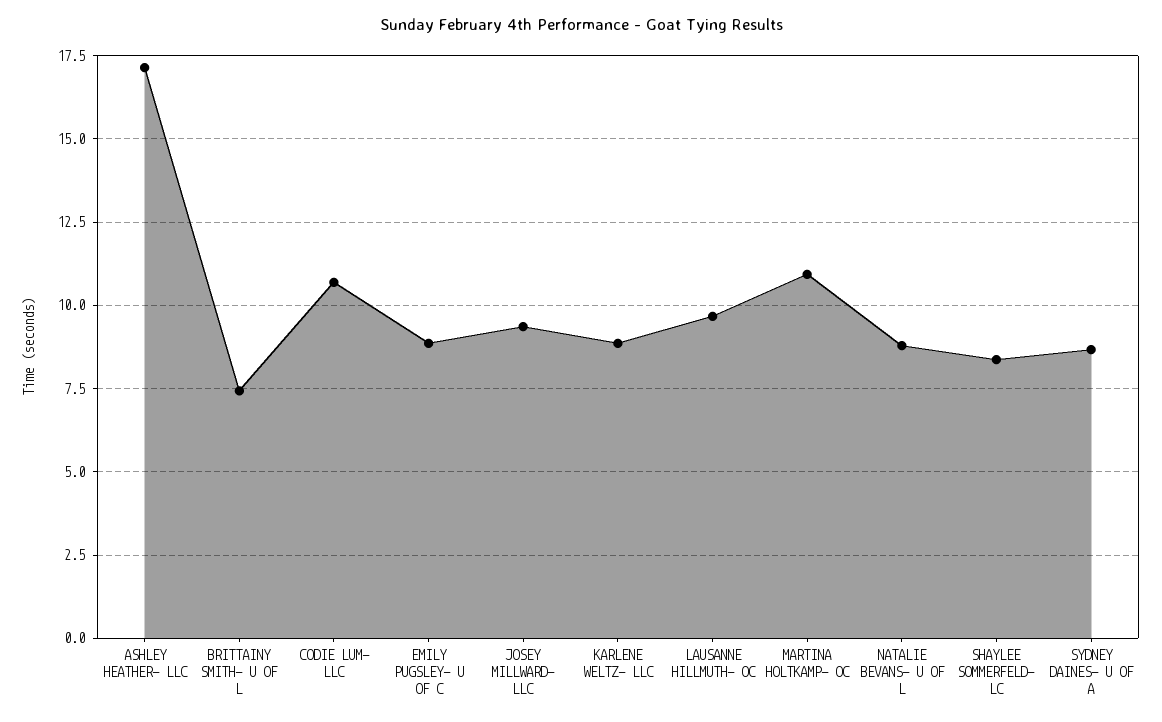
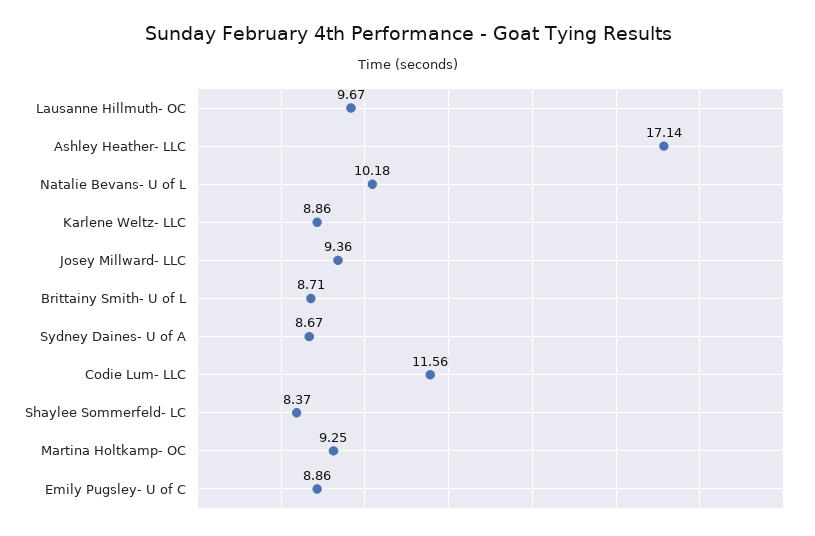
  {
    "ASHLEY HEATHER- LLC": 17.14,
-   "BRITTAINY SMITH- U OF L": 7.5,
+   "BRITTAINY SMITH- U OF L": 8.71,
-   "CODIE LUM- LLC": 10.75,
+   "CODIE LUM- LLC": 11.56,
    "EMILY PUGSLEY- U OF C": 8.86,
    "JOSEY MILLWARD- LLC": 9.36,
    "KARLENE WELTZ- LLC": 8.86,
    "LAUSANNE HILLMUTH- OC": 9.67,
-   "MARTINA HOLTKAMP- OC": 11,
+   "MARTINA HOLTKAMP- OC": 9.25,
-   "NATALIE BEVANS- U OF L": 8.75,
+   "NATALIE BEVANS- U OF L": 10.18,
    "SHAYLEE SOMMERFELD- LC": 8.37,
    "SYDNEY DAINES- U OF A": 8.67
  }

